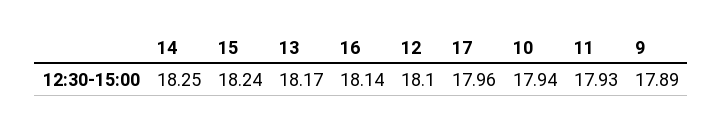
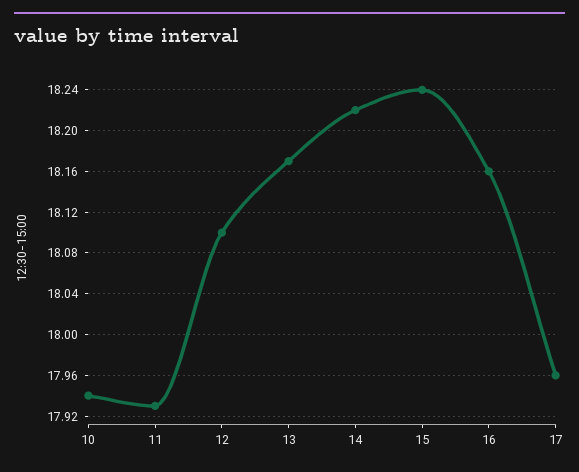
  {
-   "14": 18.25,
+   "14": 18.22,
    "15": 18.24,
    "13": 18.17,
-   "16": 18.14,
+   "16": 18.16,
    "12": 18.1,
    "17": 17.96,
    "10": 17.94,
-   "11": 17.93,
+   "11": 17.93
-   "9": 17.89
  }

